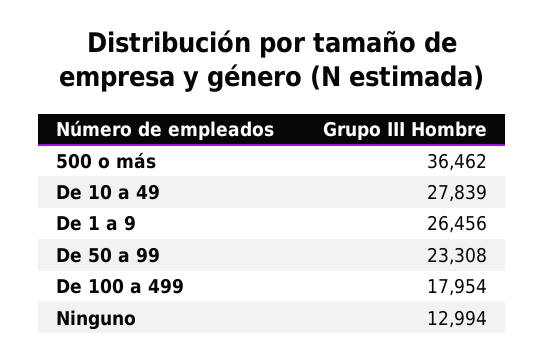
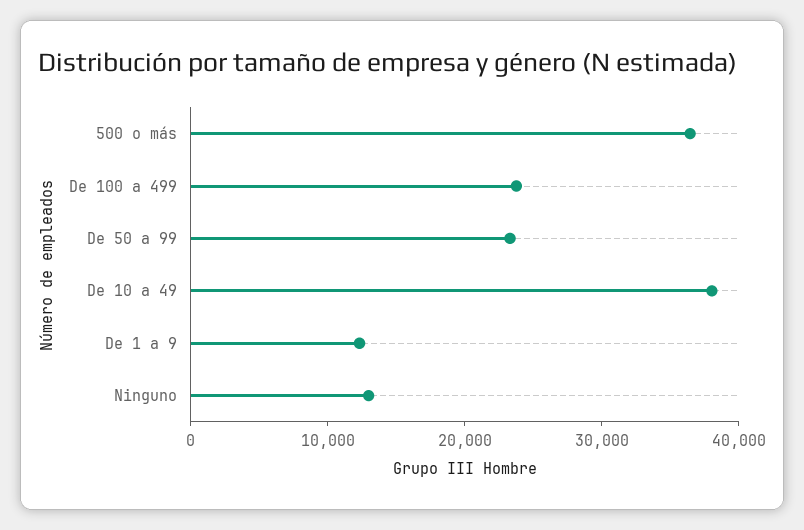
  {
    "500 o más": 36462,
-   "De 10 a 49": 27839,
+   "De 10 a 49": 38000,
-   "De 1 a 9": 26456,
+   "De 1 a 9": 12000,
    "De 50 a 99": 23308,
-   "De 100 a 499": 17954,
+   "De 100 a 499": 24000,
    "Ninguno": 12994
  }

